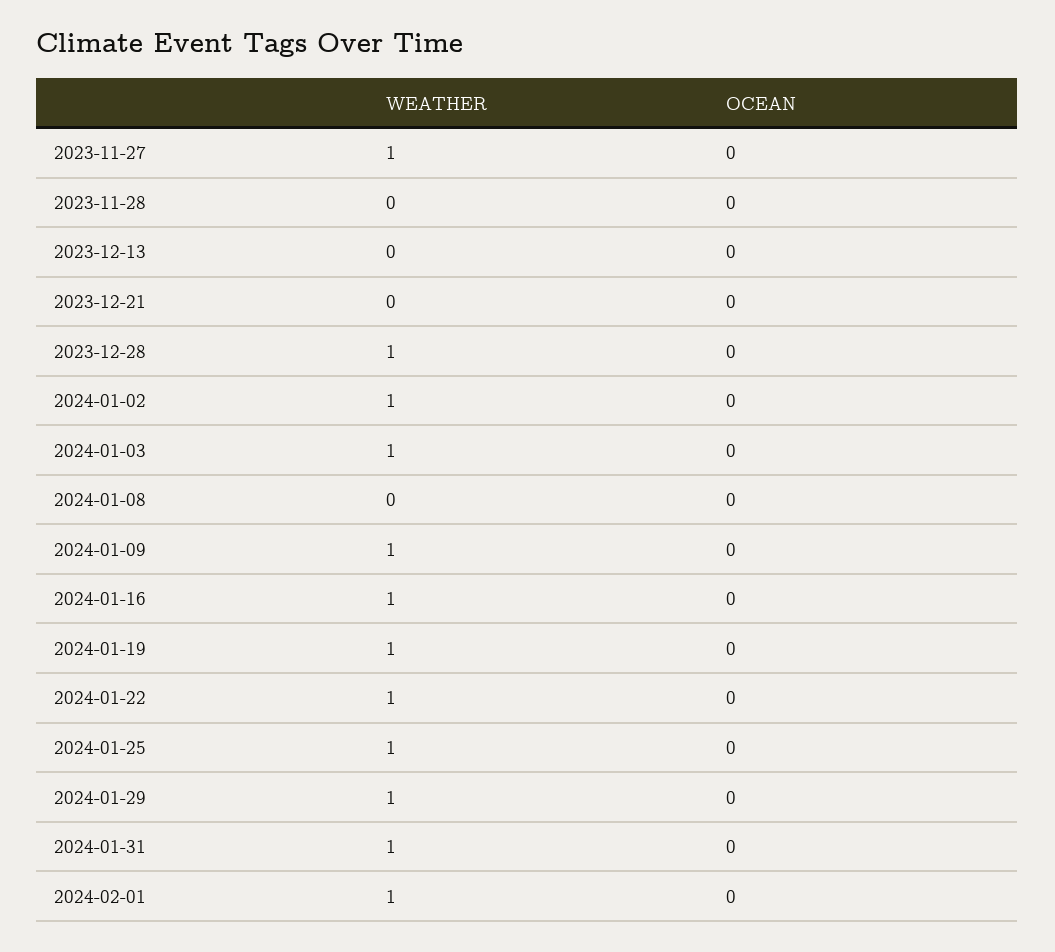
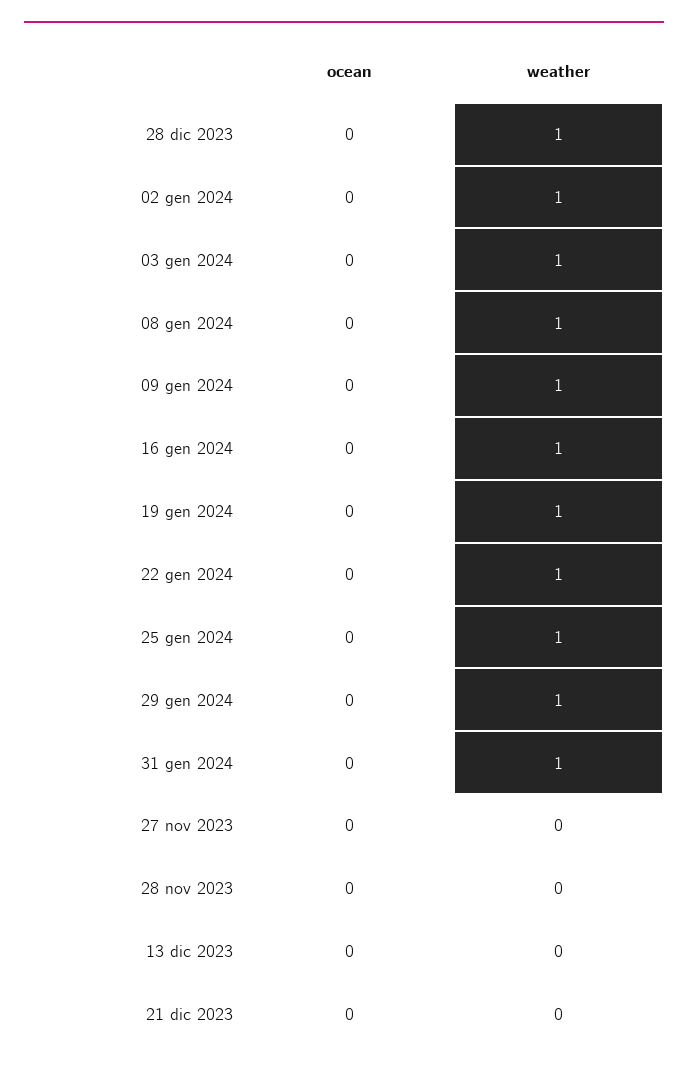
  {
    "WEATHER": {
-     "2023-11-27": 1,
+     "2023-11-27": 0,
      "2023-11-28": 0,
      "2023-12-13": 0,
      "2023-12-21": 0,
      "2023-12-28": 1,
      "2024-01-02": 1,
      "2024-01-03": 1,
-     "2024-01-08": 0,
+     "2024-01-08": 1,
      "2024-01-09": 1,
      "2024-01-16": 1,
      "2024-01-19": 1,
      "2024-01-22": 1,
      "2024-01-25": 1,
      "2024-01-29": 1,
-     "2024-01-31": 1,
+     "2024-01-31": 1
-     "2024-02-01": 1
    },
    "OCEAN": {
      "2023-11-27": 0,
      "2023-11-28": 0,
      "2023-12-13": 0,
      "2023-12-21": 0,
      "2023-12-28": 0,
      "2024-01-02": 0,
      "2024-01-03": 0,
      "2024-01-08": 0,
      "2024-01-09": 0,
      "2024-01-16": 0,
      "2024-01-19": 0,
      "2024-01-22": 0,
      "2024-01-25": 0,
      "2024-01-29": 0,
-     "2024-01-31": 0,
+     "2024-01-31": 0
-     "2024-02-01": 0
    }
  }

